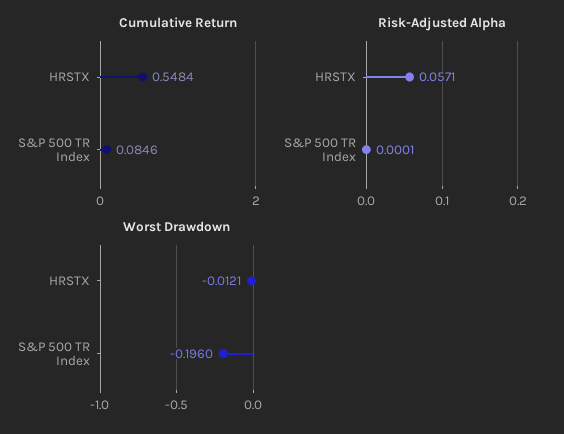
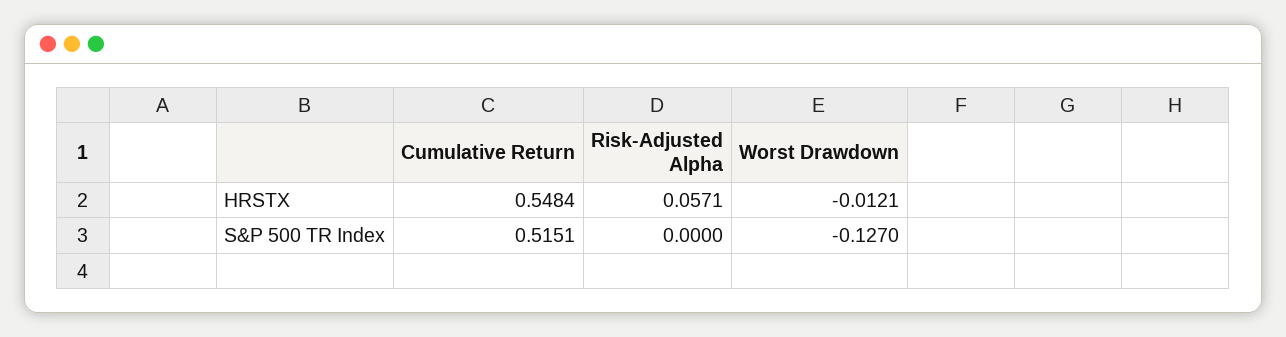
  {
    "Cumulative Return": {
      "HRSTX": 0.5484,
-     "S&P 500 TR Index": 0.0846
+     "S&P 500 TR Index": 0.5151
    },
    "Risk-Adjusted Alpha": {
      "HRSTX": 0.0571,
-     "S&P 500 TR Index": 0.0001
+     "S&P 500 TR Index": 0
    },
    "Worst Drawdown": {
      "HRSTX": -0.0121,
-     "S&P 500 TR Index": -0.196
+     "S&P 500 TR Index": -0.127
    }
  }

